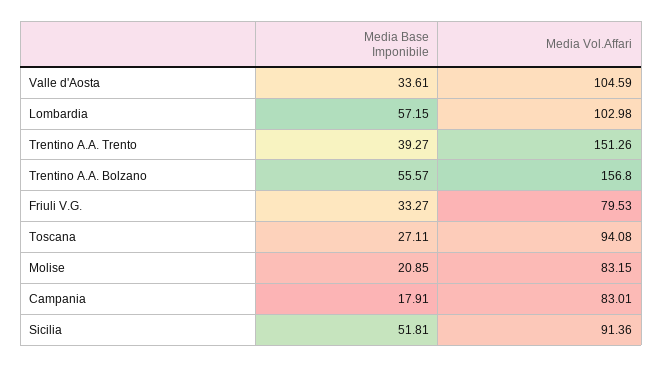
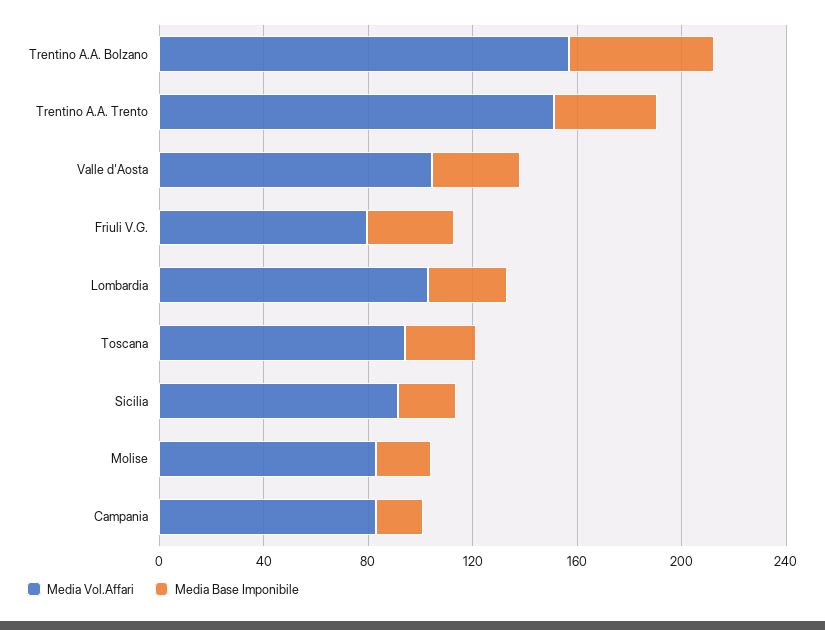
  {
    "Media Base Imponibile": {
      "Valle d'Aosta": 33.61,
-     "Lombardia": 57.15,
+     "Lombardia": 30,
      "Trentino A.A. Trento": 39.27,
      "Trentino A.A. Bolzano": 55.57,
      "Friuli V.G.": 33.27,
      "Toscana": 27.11,
      "Molise": 20.85,
      "Campania": 17.91,
-     "Sicilia": 51.81
+     "Sicilia": 20
    },
    "Media Vol.Affari": {
      "Valle d'Aosta": 104.59,
      "Lombardia": 102.98,
      "Trentino A.A. Trento": 151.26,
      "Trentino A.A. Bolzano": 156.8,
      "Friuli V.G.": 79.53,
      "Toscana": 94.08,
      "Molise": 83.15,
      "Campania": 83.01,
      "Sicilia": 91.36
    }
  }

